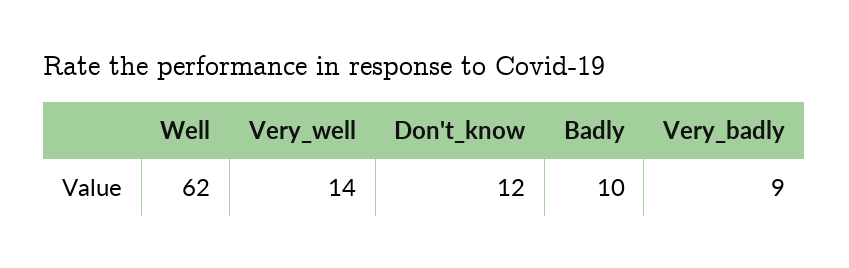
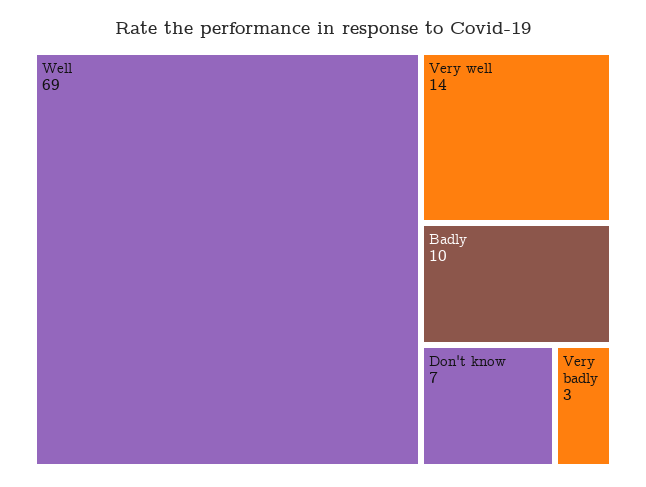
  {
-   "Well": 62,
+   "Well": 69,
    "Very_well": 14,
-   "Don't_know": 12,
+   "Don't_know": 7,
    "Badly": 10,
-   "Very_badly": 9
+   "Very_badly": 3
  }

